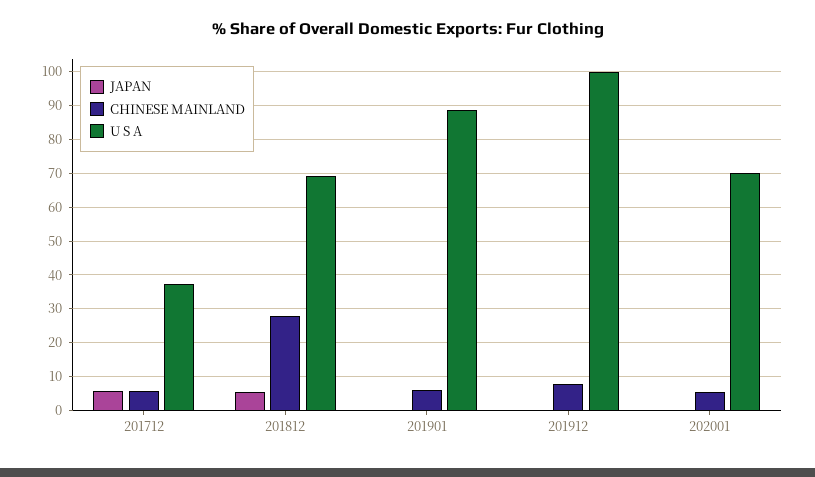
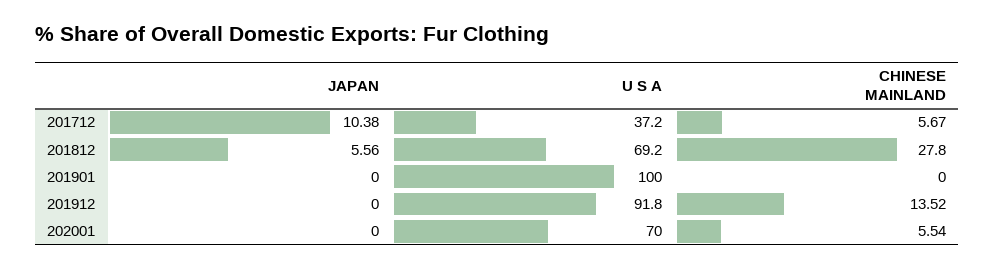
  {
    "JAPAN": {
-     "201712": 6,
+     "201712": 10.38,
      "201812": 5.56,
      "201901": 0,
      "201912": 0,
      "202001": 0
    },
    "CHINESE MAINLAND": {
      "201712": 5.67,
      "201812": 27.8,
-     "201901": 6,
+     "201901": 0,
-     "201912": 8,
+     "201912": 13.52,
      "202001": 5.54
    },
    "U S A": {
      "201712": 37.2,
      "201812": 69.2,
-     "201901": 88,
+     "201901": 100,
-     "201912": 100,
+     "201912": 91.8,
      "202001": 70
    }
  }

